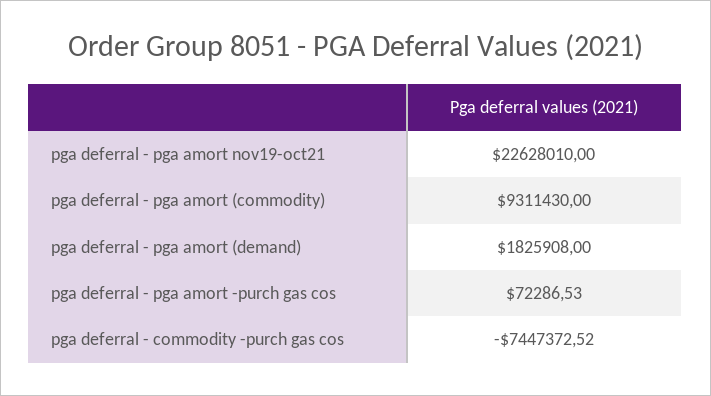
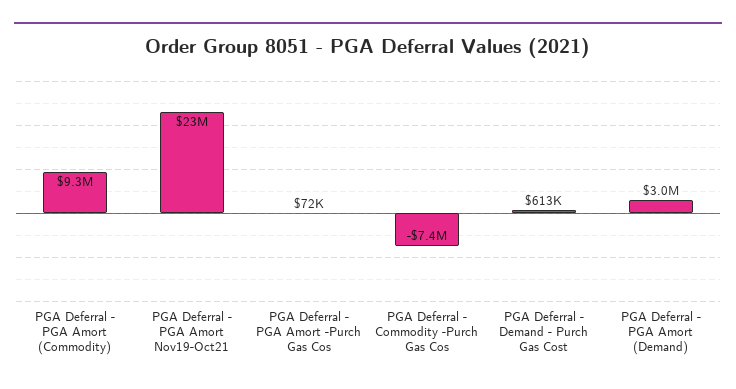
  {
    "pga deferral - pga amort nov19-oct21": 22628010,
    "pga deferral - pga amort (commodity)": 9311430,
-   "pga deferral - pga amort (demand)": 1825908,
+   "pga deferral - pga amort (demand)": 3000000,
    "pga deferral - pga amort -purch gas cos": 72286.53,
-   "pga deferral - commodity -purch gas cos": -7447372.52
+   "pga deferral - commodity -purch gas cos": -7447372.52,
+   "PGA Deferral - Demand - Purch Gas Cost": 613000
  }

